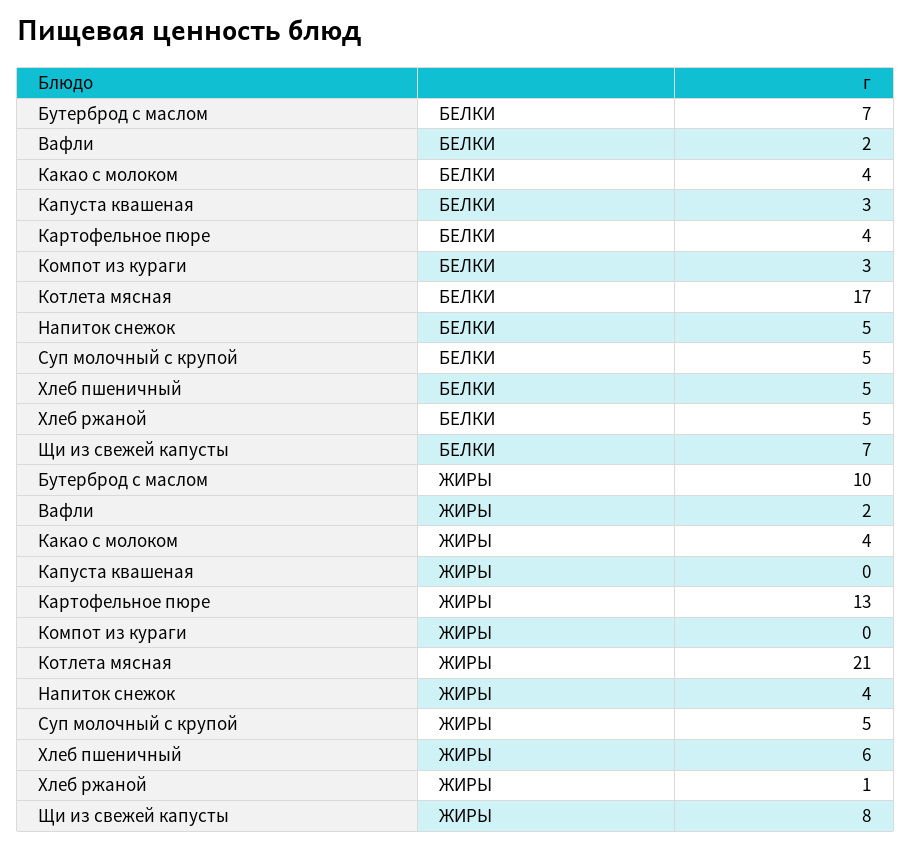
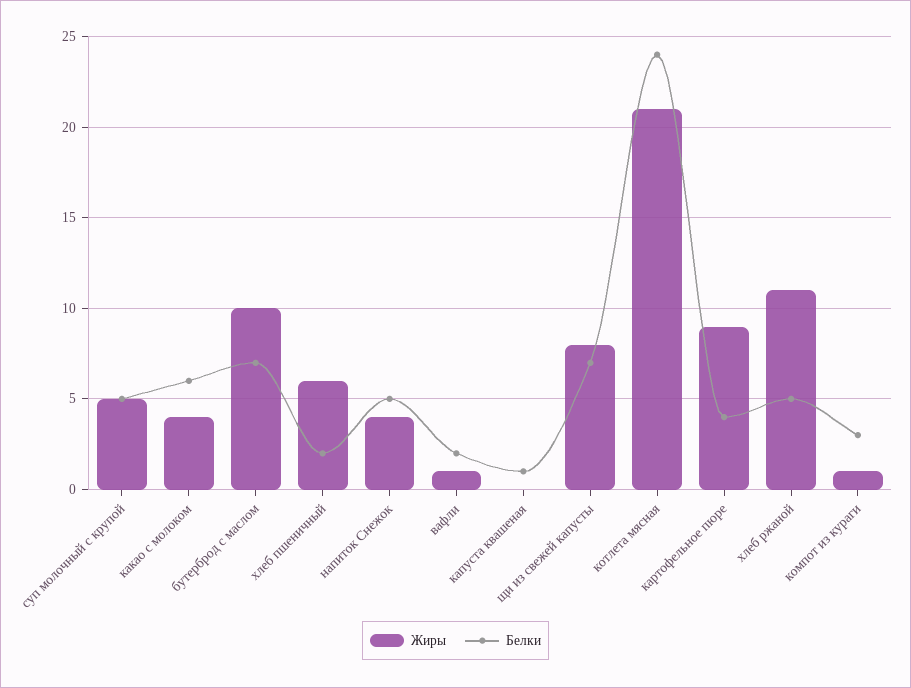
  {
    "БЕЛКИ": {
      "Бутерброд с маслом": 7,
      "Вафли": 2,
-     "Какао с молоком": 4,
+     "Какао с молоком": 6,
-     "Капуста квашеная": 3,
+     "Капуста квашеная": 1,
      "Картофельное пюре": 4,
      "Компот из кураги": 3,
-     "Котлета мясная": 17,
+     "Котлета мясная": 24,
      "Напиток снежок": 5,
      "Суп молочный с крупой": 5,
-     "Хлеб пшеничный": 5,
+     "Хлеб пшеничный": 2,
      "Хлеб ржаной": 5,
      "Щи из свежей капусты": 7
    },
    "ЖИРЫ": {
      "Бутерброд с маслом": 10,
-     "Вафли": 2,
+     "Вафли": 1,
      "Какао с молоком": 4,
      "Капуста квашеная": 0,
-     "Картофельное пюре": 13,
+     "Картофельное пюре": 9,
-     "Компот из кураги": 0,
+     "Компот из кураги": 1,
      "Котлета мясная": 21,
      "Напиток снежок": 4,
      "Суп молочный с крупой": 5,
      "Хлеб пшеничный": 6,
-     "Хлеб ржаной": 1,
+     "Хлеб ржаной": 11,
      "Щи из свежей капусты": 8
    }
  }

